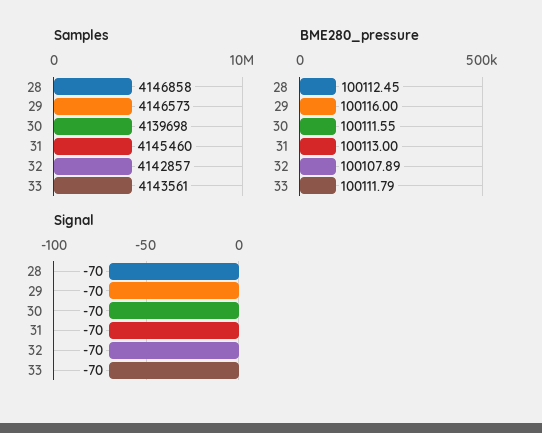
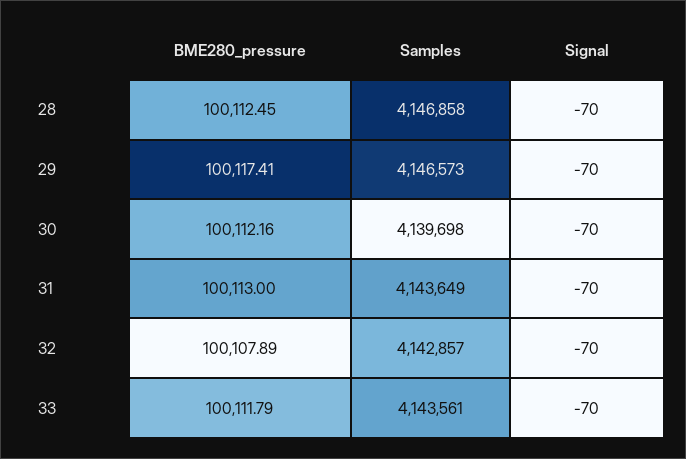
  {
    "Samples": {
      "28": 4146858,
      "29": 4146573,
      "30": 4139698,
-     "31": 4145460,
+     "31": 4143649,
      "32": 4142857,
      "33": 4143561
    },
    "BME280_pressure": {
      "28": 100112.45,
-     "29": 100116,
+     "29": 100117.41,
-     "30": 100111.55,
+     "30": 100112.16,
      "31": 100113,
      "32": 100107.89,
      "33": 100111.79
    },
    "Signal": {
      "28": -70,
      "29": -70,
      "30": -70,
      "31": -70,
      "32": -70,
      "33": -70
    }
  }

